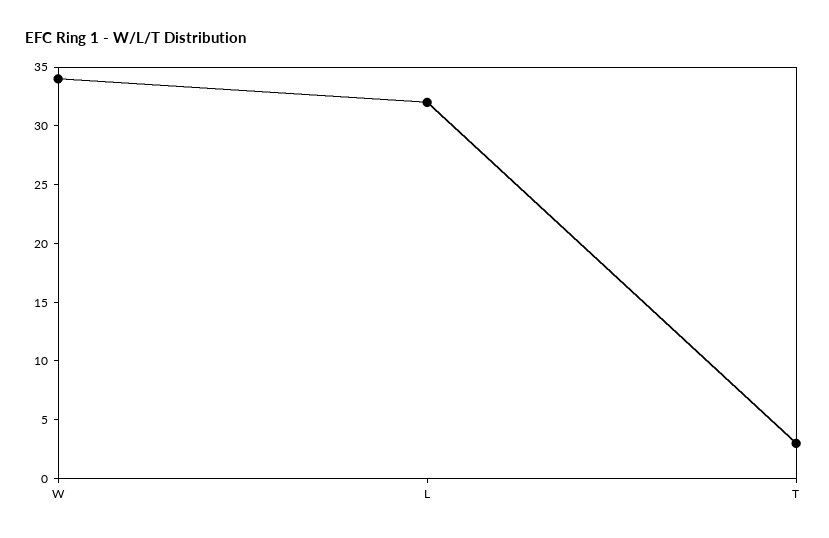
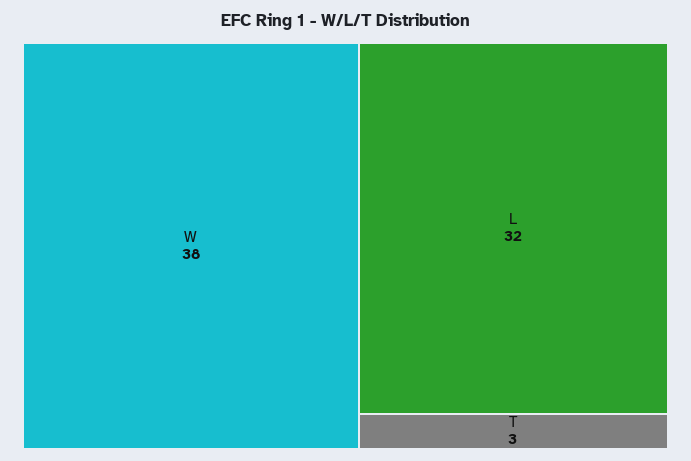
  {
-   "W": 34,
+   "W": 38,
    "L": 32,
    "T": 3
  }

